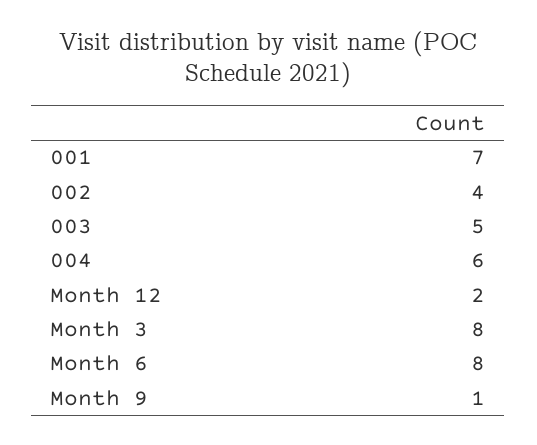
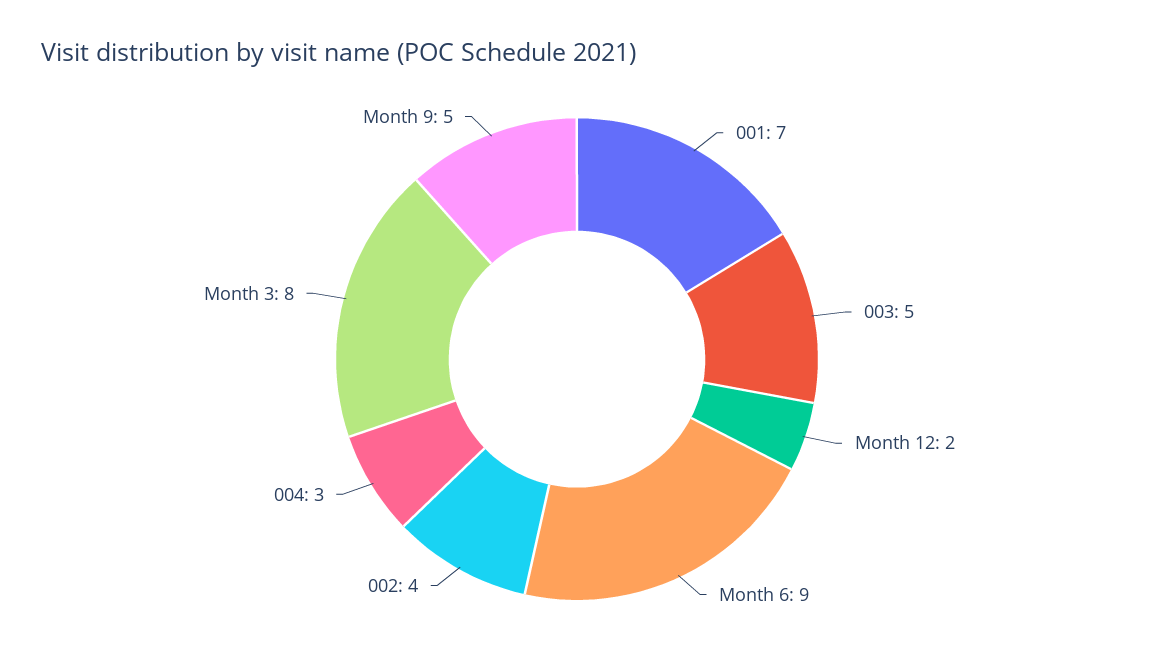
  {
    "001": 7,
    "002": 4,
    "003": 5,
-   "004": 6,
+   "004": 3,
    "Month 12": 2,
    "Month 3": 8,
-   "Month 6": 8,
+   "Month 6": 9,
-   "Month 9": 1
+   "Month 9": 5
  }

